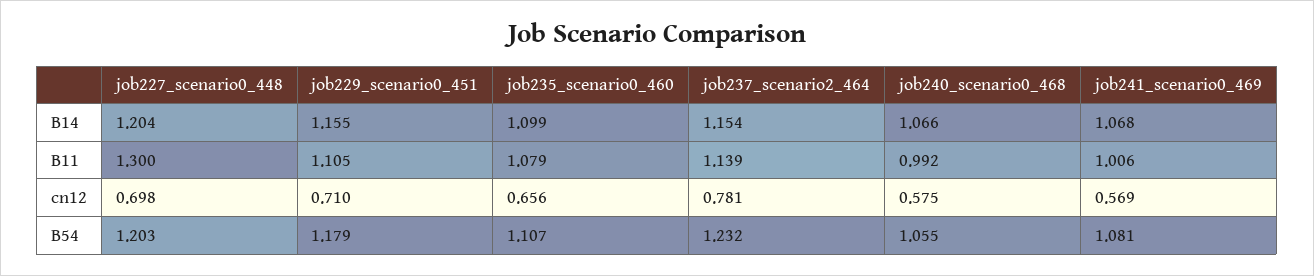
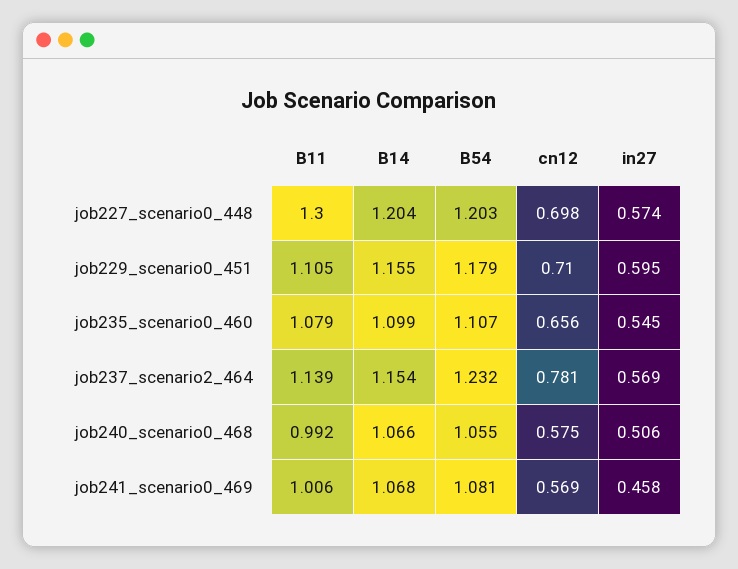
  {
    "job227_scenario0_448": {
      "B14": 1.204,
      "B11": 1.3,
      "cn12": 0.698,
-     "B54": 1.203
+     "B54": 1.203,
+     "in27": 0.574
    },
    "job229_scenario0_451": {
      "B14": 1.155,
      "B11": 1.105,
      "cn12": 0.71,
-     "B54": 1.179
+     "B54": 1.179,
+     "in27": 0.595
    },
    "job235_scenario0_460": {
      "B14": 1.099,
      "B11": 1.079,
      "cn12": 0.656,
-     "B54": 1.107
+     "B54": 1.107,
+     "in27": 0.545
    },
    "job237_scenario2_464": {
      "B14": 1.154,
      "B11": 1.139,
      "cn12": 0.781,
-     "B54": 1.232
+     "B54": 1.232,
+     "in27": 0.569
    },
    "job240_scenario0_468": {
      "B14": 1.066,
      "B11": 0.992,
      "cn12": 0.575,
-     "B54": 1.055
+     "B54": 1.055,
+     "in27": 0.506
    },
    "job241_scenario0_469": {
      "B14": 1.068,
      "B11": 1.006,
      "cn12": 0.569,
-     "B54": 1.081
+     "B54": 1.081,
+     "in27": 0.458
    }
  }

